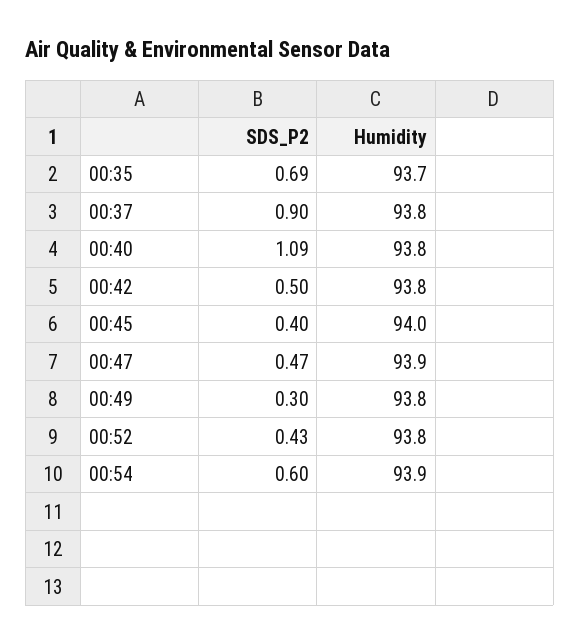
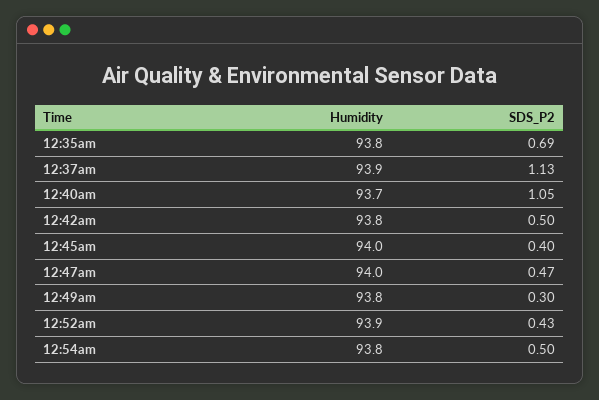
  {
    "SDS_P2": {
      "00:35": 0.69,
-     "00:37": 0.9,
+     "00:37": 1.13,
-     "00:40": 1.09,
+     "00:40": 1.05,
      "00:42": 0.5,
      "00:45": 0.4,
      "00:47": 0.47,
      "00:49": 0.3,
      "00:52": 0.43,
-     "00:54": 0.6
+     "00:54": 0.5
    },
    "Humidity": {
-     "00:35": 93.7,
+     "00:35": 93.8,
-     "00:37": 93.8,
+     "00:37": 93.9,
-     "00:40": 93.8,
+     "00:40": 93.7,
      "00:42": 93.8,
      "00:45": 94,
-     "00:47": 93.9,
+     "00:47": 94,
      "00:49": 93.8,
-     "00:52": 93.8,
+     "00:52": 93.9,
-     "00:54": 93.9
+     "00:54": 93.8
    }
  }

